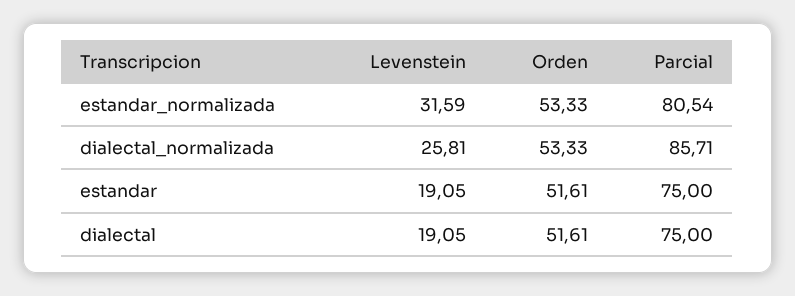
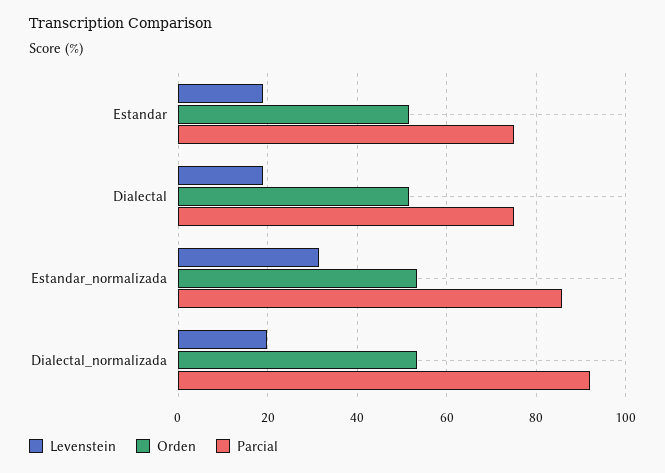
  {
    "Levenstein": {
      "estandar_normalizada": 31.59,
-     "dialectal_normalizada": 25.81,
+     "dialectal_normalizada": 20,
      "estandar": 19.05,
      "dialectal": 19.05
    },
    "Orden": {
      "estandar_normalizada": 53.33,
      "dialectal_normalizada": 53.33,
      "estandar": 51.61,
      "dialectal": 51.61
    },
    "Parcial": {
-     "estandar_normalizada": 80.54,
+     "estandar_normalizada": 86,
-     "dialectal_normalizada": 85.71,
+     "dialectal_normalizada": 92,
      "estandar": 75,
      "dialectal": 75
    }
  }

